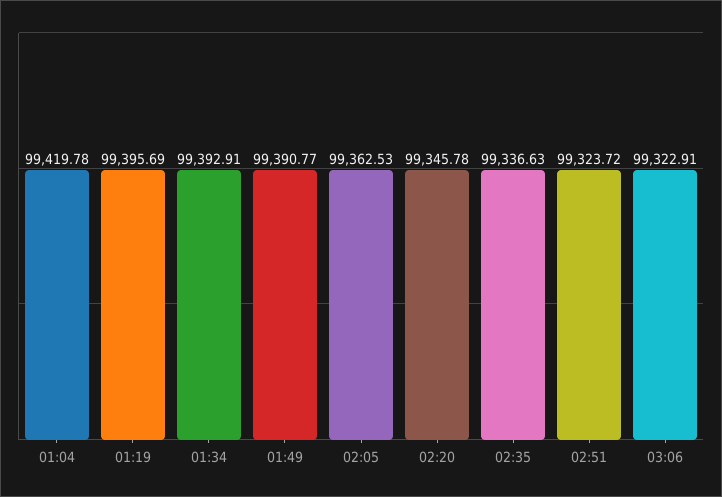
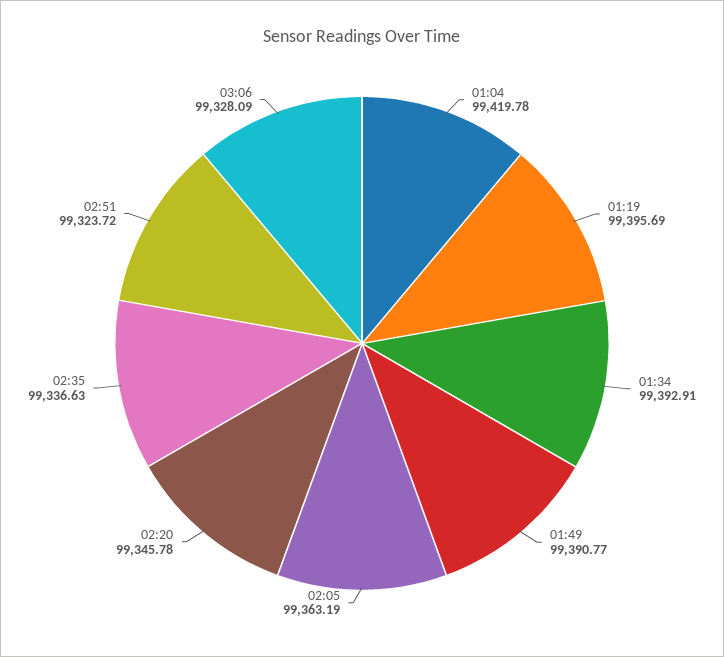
  {
    "01:04": 99419.78,
    "01:19": 99395.69,
    "01:34": 99392.91,
    "01:49": 99390.77,
-   "02:05": 99362.53,
+   "02:05": 99363.19,
    "02:20": 99345.78,
    "02:35": 99336.63,
    "02:51": 99323.72,
-   "03:06": 99322.91
+   "03:06": 99328.09
  }

